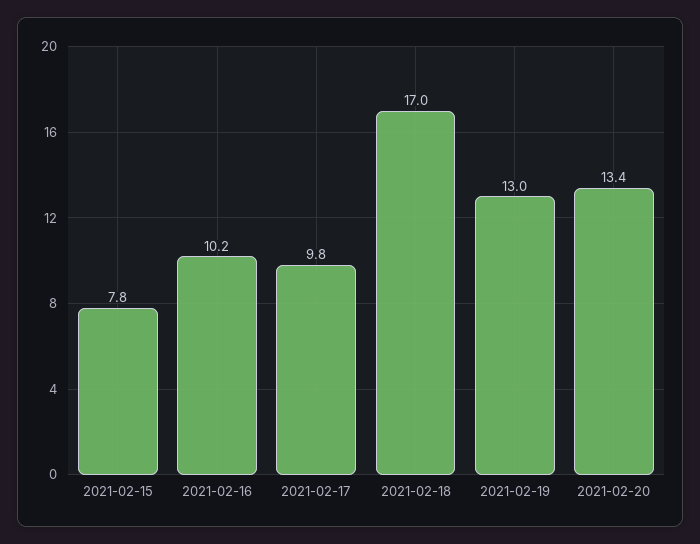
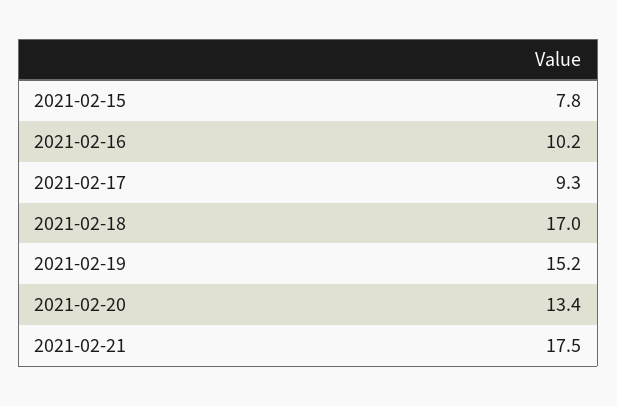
  {
    "2021-02-15": 7.8,
    "2021-02-16": 10.2,
-   "2021-02-17": 9.8,
+   "2021-02-17": 9.3,
    "2021-02-18": 17,
-   "2021-02-19": 13,
+   "2021-02-19": 15.2,
-   "2021-02-20": 13.4
+   "2021-02-20": 13.4,
+   "2021-02-21": 17.5
  }

